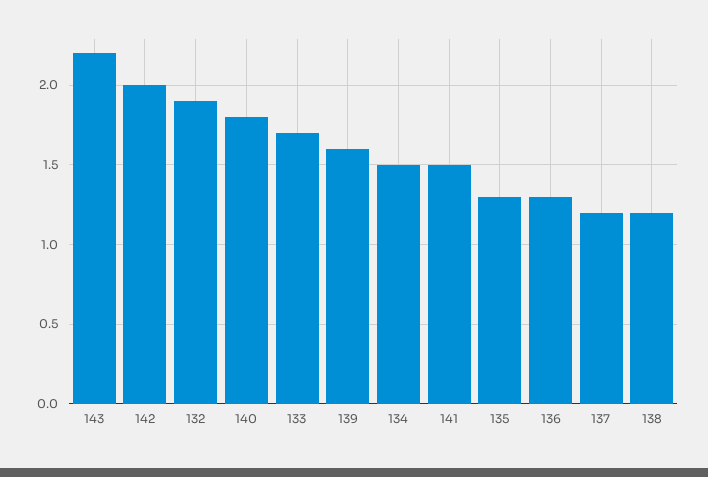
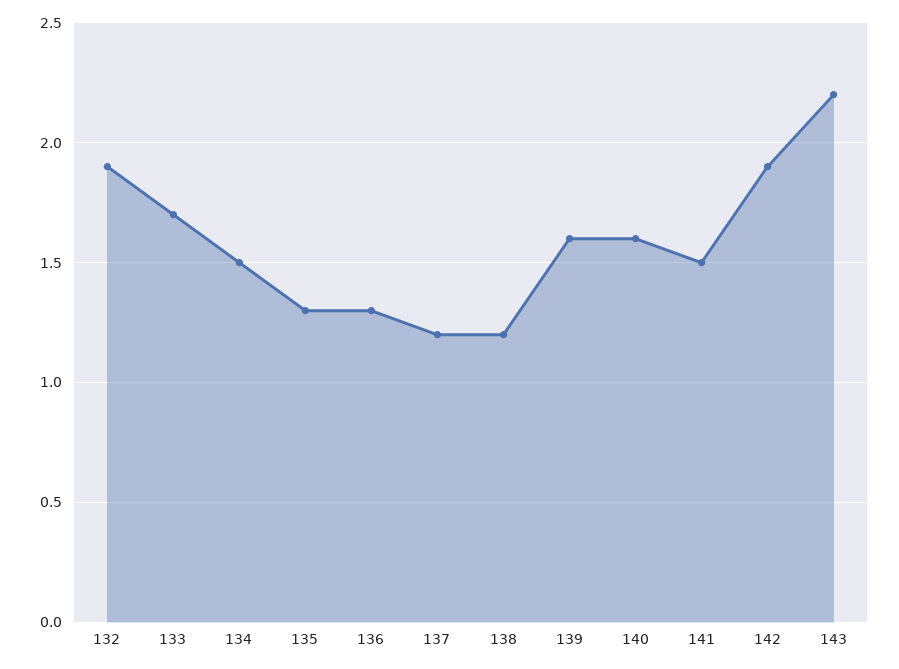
  {
    "143": 2.2,
-   "142": 2,
+   "142": 1.9,
    "132": 1.9,
-   "140": 1.8,
+   "140": 1.6,
    "133": 1.7,
    "139": 1.6,
    "134": 1.5,
    "141": 1.5,
    "135": 1.3,
    "136": 1.3,
    "137": 1.2,
    "138": 1.2
  }

